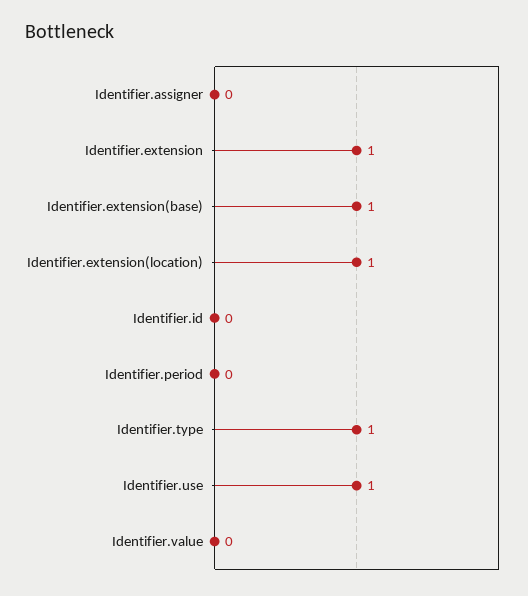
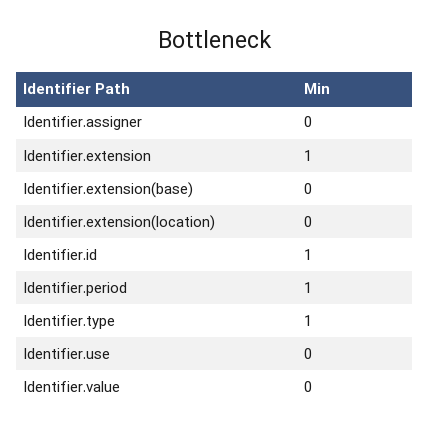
  {
    "Identifier.assigner": 0,
    "Identifier.extension": 1,
-   "Identifier.extension(base)": 1,
+   "Identifier.extension(base)": 0,
-   "Identifier.extension(location)": 1,
+   "Identifier.extension(location)": 0,
-   "Identifier.id": 0,
+   "Identifier.id": 1,
-   "Identifier.period": 0,
+   "Identifier.period": 1,
    "Identifier.type": 1,
-   "Identifier.use": 1,
+   "Identifier.use": 0,
    "Identifier.value": 0
  }

